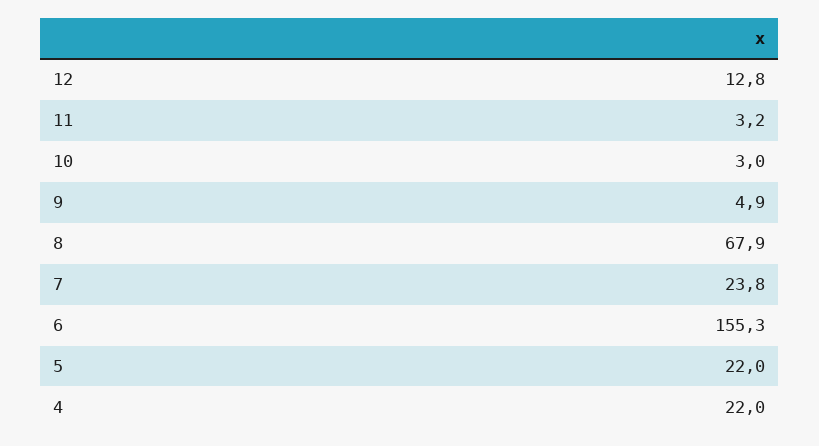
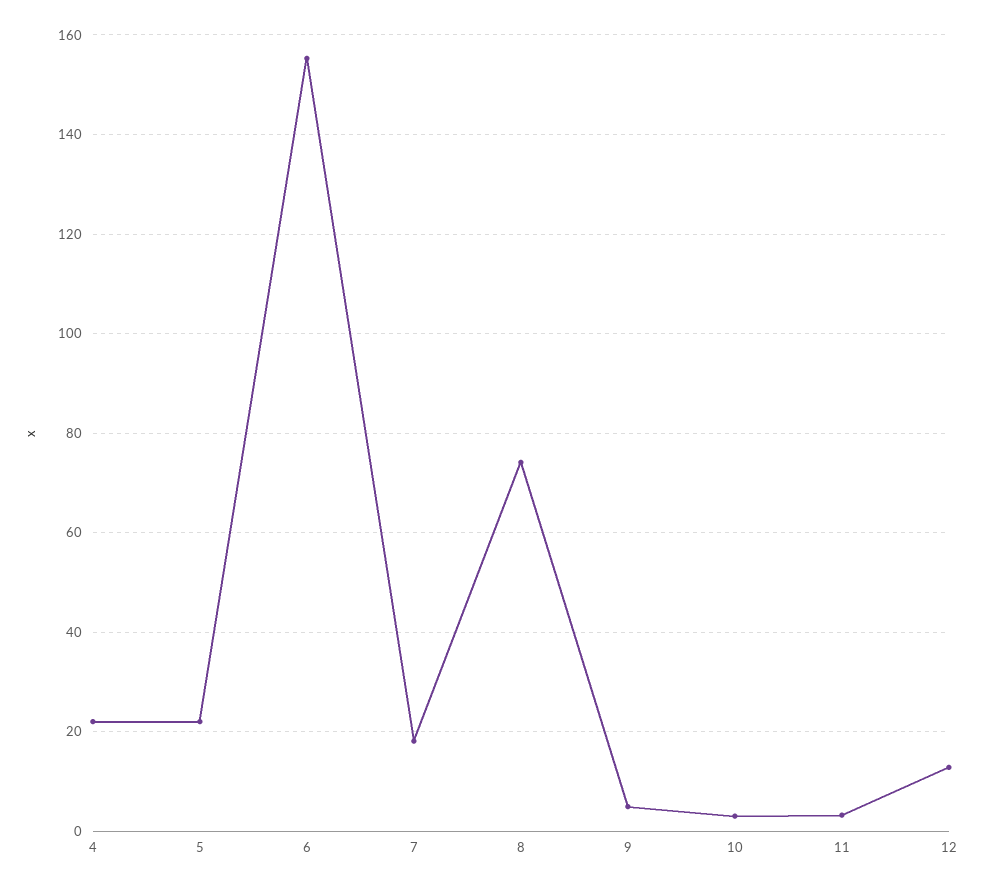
  {
    "12": 12.8,
    "11": 3.2,
    "10": 3,
    "9": 4.9,
-   "8": 67.9,
+   "8": 74,
-   "7": 23.8,
+   "7": 18,
    "6": 155.3,
    "5": 22,
    "4": 22
  }

